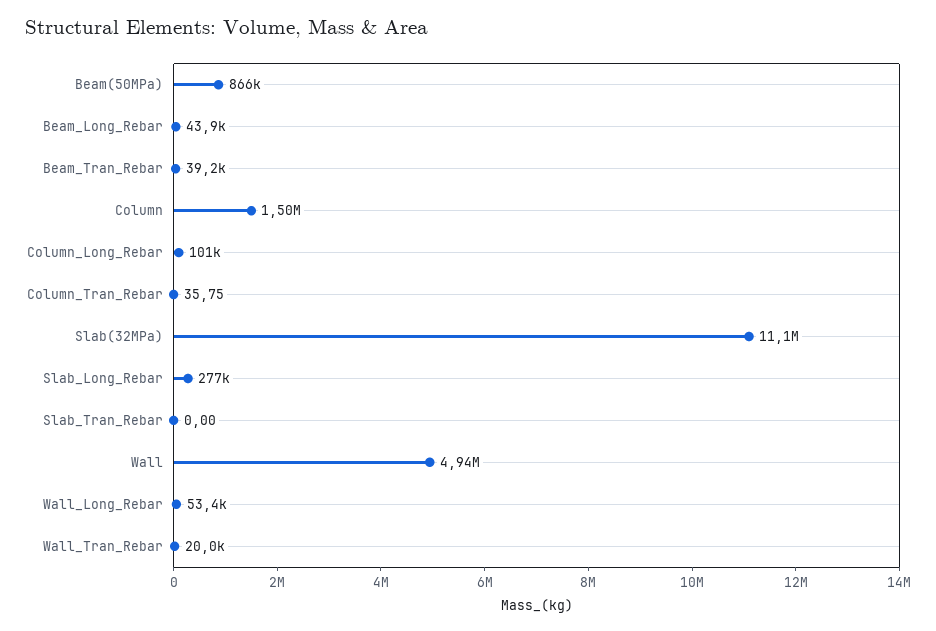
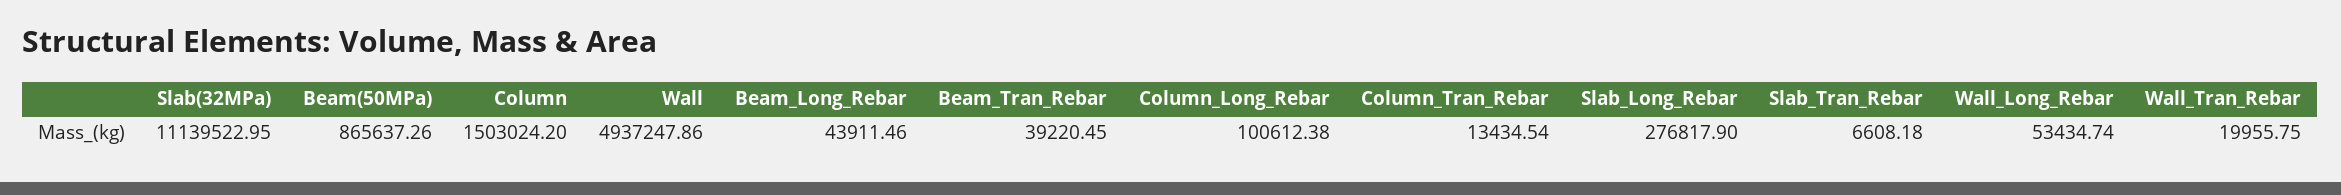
  {
    "Beam(50MPa)": 865637.26,
    "Beam_Long_Rebar": 43911.46,
    "Beam_Tran_Rebar": 39220.45,
    "Column": 1503024.2,
    "Column_Long_Rebar": 100612.38,
-   "Column_Tran_Rebar": 35.75,
+   "Column_Tran_Rebar": 13434.54,
    "Slab(32MPa)": 11139522.95,
    "Slab_Long_Rebar": 276817.9,
-   "Slab_Tran_Rebar": 0,
+   "Slab_Tran_Rebar": 6608.18,
    "Wall": 4937247.86,
    "Wall_Long_Rebar": 53434.74,
    "Wall_Tran_Rebar": 19955.75
  }

